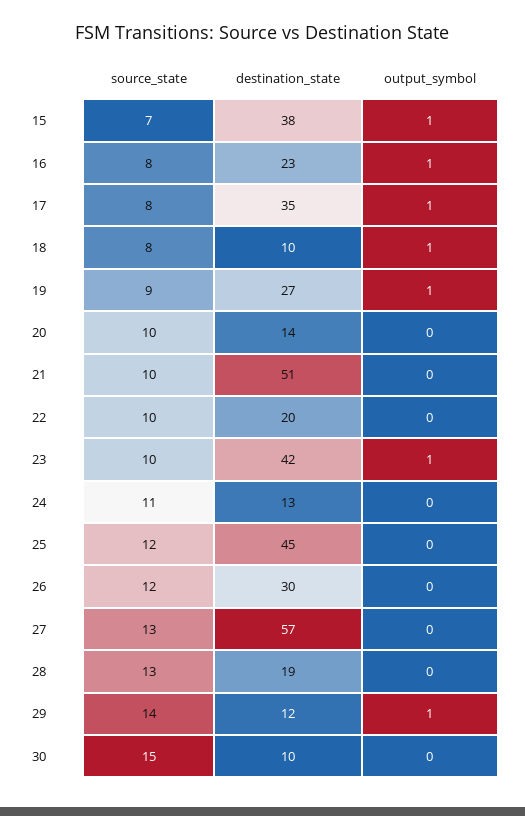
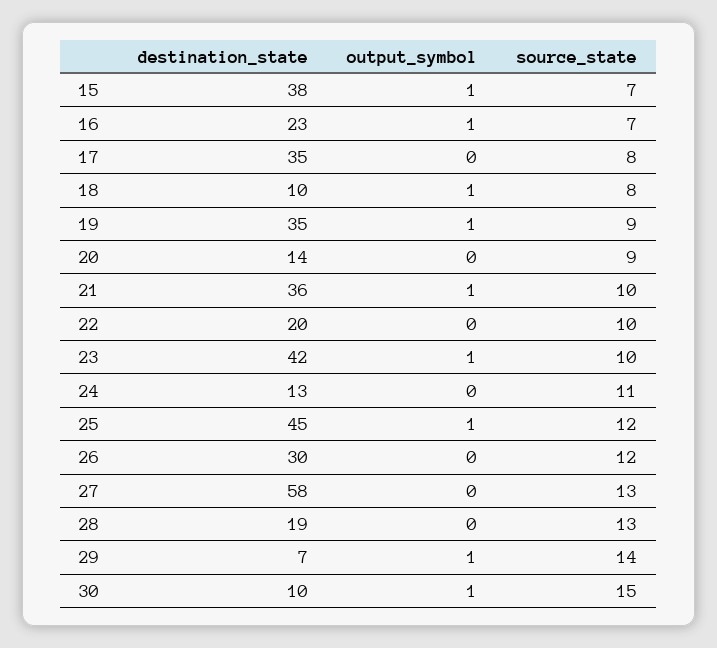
  {
    "source_state": {
      "15": 7,
-     "16": 8,
+     "16": 7,
      "17": 8,
      "18": 8,
      "19": 9,
-     "20": 10,
+     "20": 9,
      "21": 10,
      "22": 10,
      "23": 10,
      "24": 11,
      "25": 12,
      "26": 12,
      "27": 13,
      "28": 13,
      "29": 14,
      "30": 15
    },
    "destination_state": {
      "15": 38,
      "16": 23,
      "17": 35,
      "18": 10,
-     "19": 27,
+     "19": 35,
      "20": 14,
-     "21": 51,
+     "21": 36,
      "22": 20,
      "23": 42,
      "24": 13,
      "25": 45,
      "26": 30,
-     "27": 57,
+     "27": 58,
      "28": 19,
-     "29": 12,
+     "29": 7,
      "30": 10
    },
    "output_symbol": {
      "15": 1,
      "16": 1,
-     "17": 1,
+     "17": 0,
      "18": 1,
      "19": 1,
      "20": 0,
-     "21": 0,
+     "21": 1,
      "22": 0,
      "23": 1,
      "24": 0,
-     "25": 0,
+     "25": 1,
      "26": 0,
      "27": 0,
      "28": 0,
      "29": 1,
-     "30": 0
+     "30": 1
    }
  }

